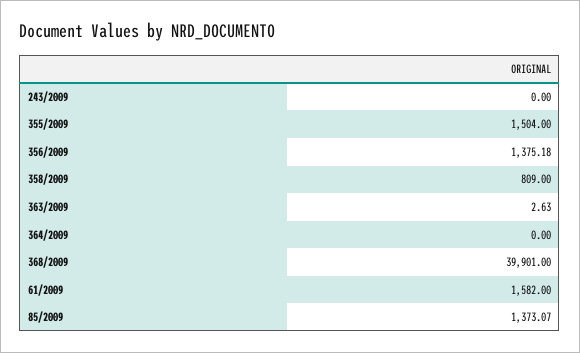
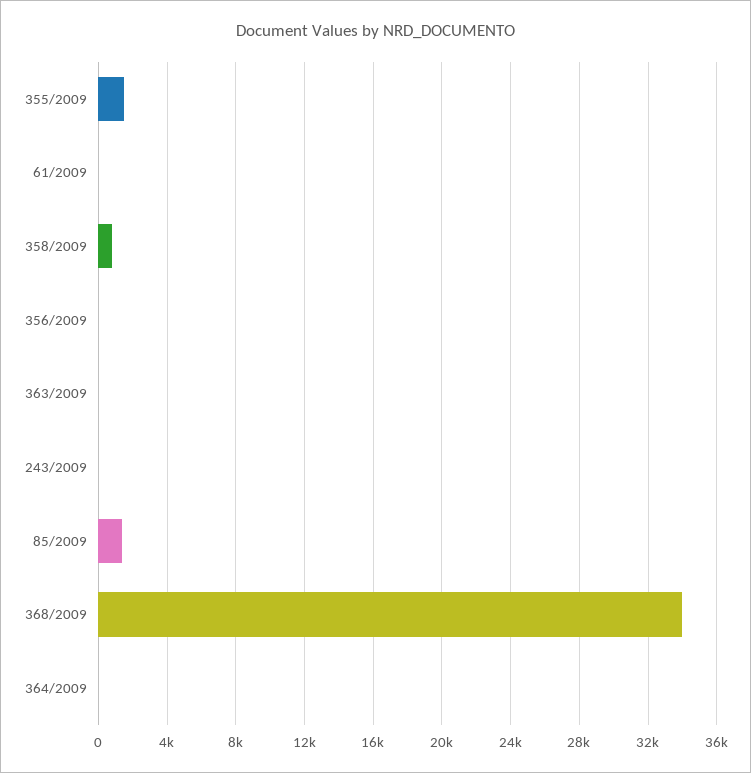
  {
    "243/2009": 0,
    "355/2009": 1504,
-   "356/2009": 1375.18,
+   "356/2009": 0,
    "358/2009": 809,
    "363/2009": 2.63,
    "364/2009": 0,
-   "368/2009": 39901,
+   "368/2009": 34000,
-   "61/2009": 1582,
+   "61/2009": 0,
    "85/2009": 1373.07
  }

